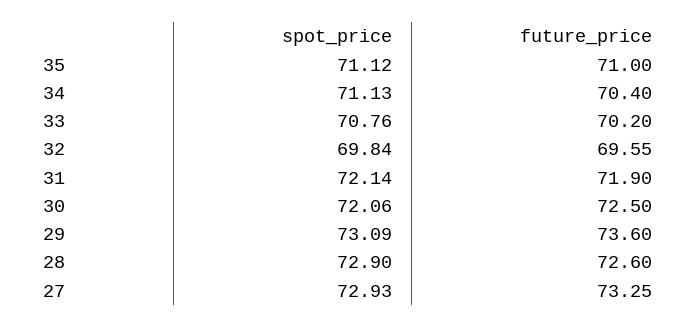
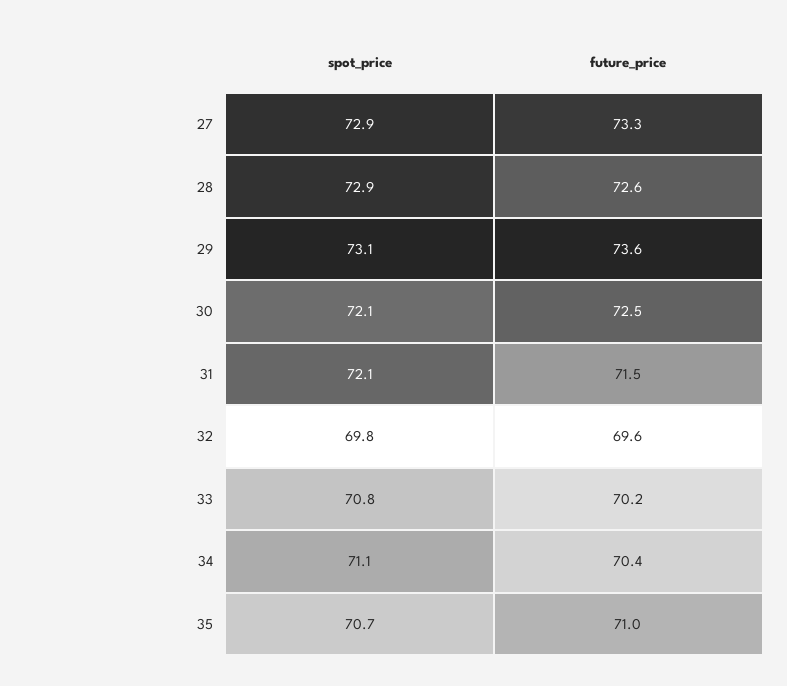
  {
    "spot_price": {
-     "35": 71.12,
+     "35": 70.7,
      "34": 71.13,
      "33": 70.76,
      "32": 69.84,
      "31": 72.14,
      "30": 72.06,
      "29": 73.09,
      "28": 72.9,
      "27": 72.93
    },
    "future_price": {
      "35": 71,
      "34": 70.4,
      "33": 70.2,
      "32": 69.55,
-     "31": 71.9,
+     "31": 71.5,
      "30": 72.5,
      "29": 73.6,
      "28": 72.6,
      "27": 73.25
    }
  }

